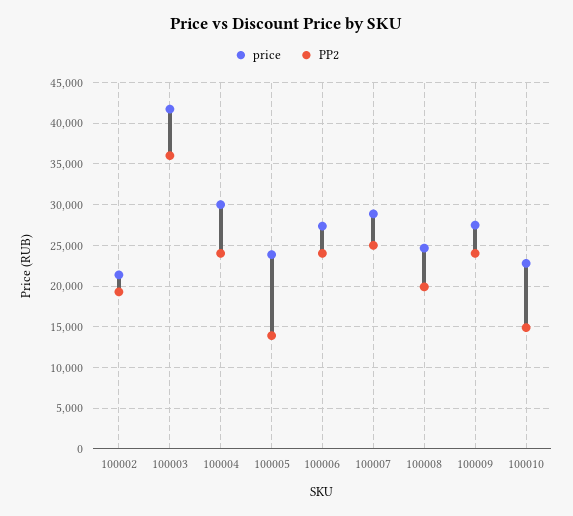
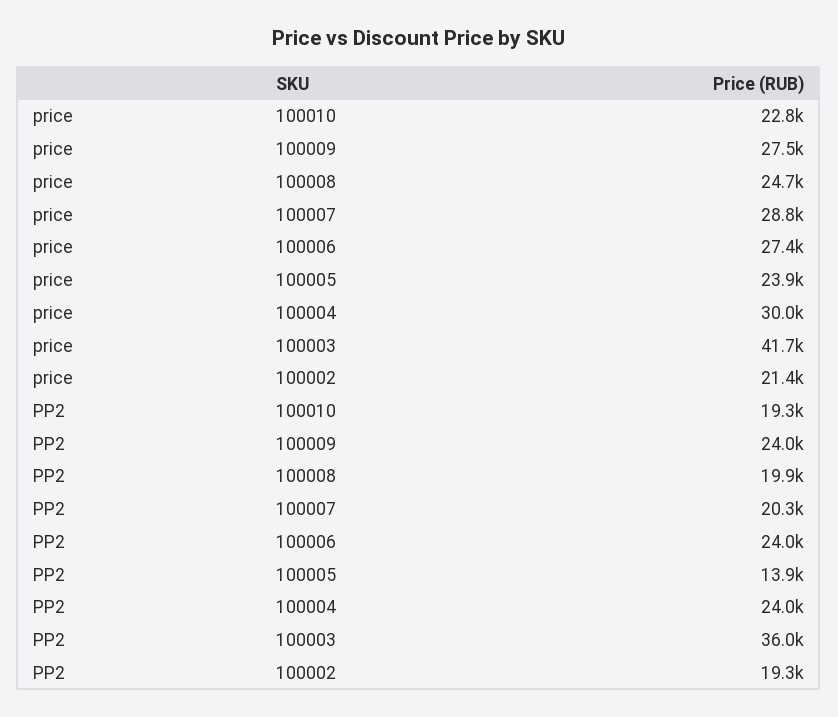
  {
    "price": {
      "100002": 21400,
      "100003": 41700,
      "100004": 30000,
      "100005": 23900,
      "100006": 27400,
      "100007": 28800,
      "100008": 24700,
      "100009": 27500,
      "100010": 22800
    },
    "PP2": {
      "100002": 19300,
      "100003": 36000,
      "100004": 24000,
      "100005": 13900,
      "100006": 24000,
-     "100007": 25000,
+     "100007": 20300,
      "100008": 19900,
      "100009": 24000,
-     "100010": 15000
+     "100010": 19300
    }
  }

